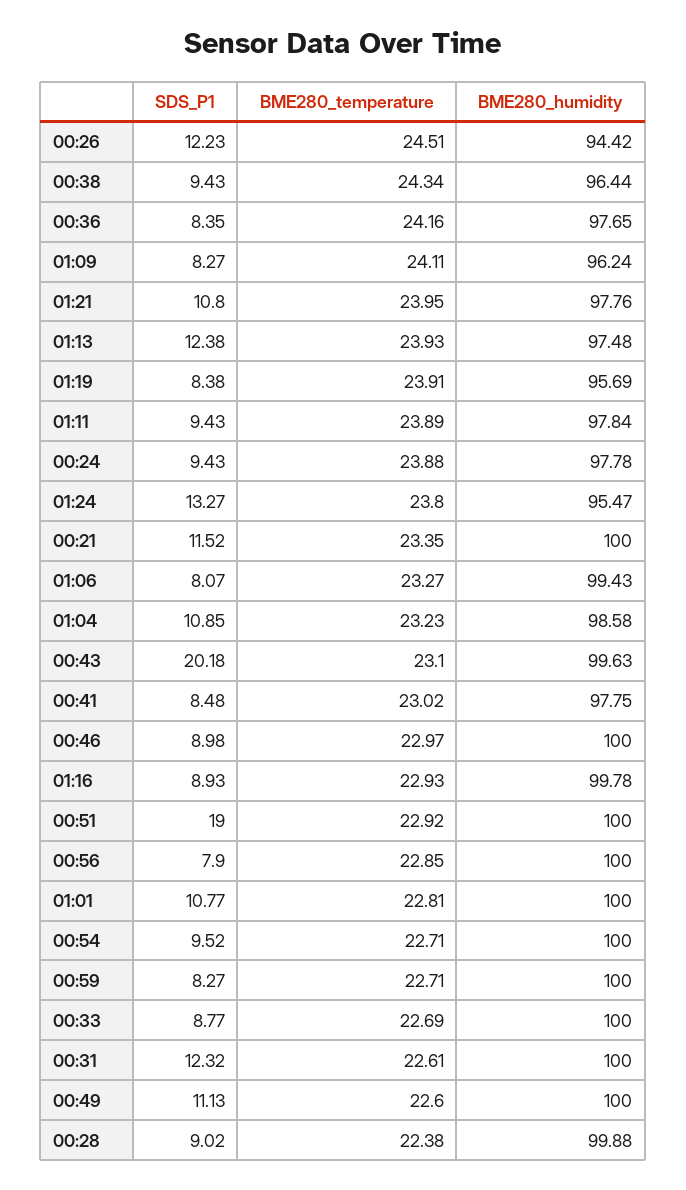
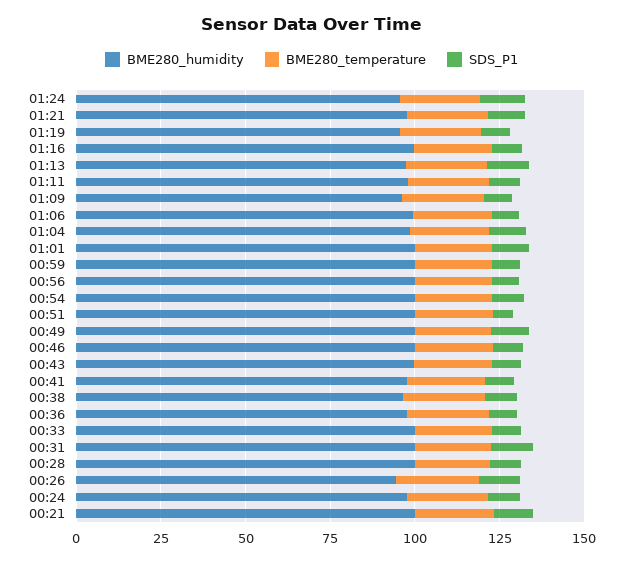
  {
    "SDS_P1": {
      "00:26": 12.23,
      "00:38": 9.43,
      "00:36": 8.35,
      "01:09": 8.27,
      "01:21": 10.8,
      "01:13": 12.38,
      "01:19": 8.38,
      "01:11": 9.43,
      "00:24": 9.43,
      "01:24": 13.27,
      "00:21": 11.52,
      "01:06": 8.07,
      "01:04": 10.85,
-     "00:43": 20.18,
+     "00:43": 10,
      "00:41": 8.48,
      "00:46": 8.98,
      "01:16": 8.93,
-     "00:51": 19,
+     "00:51": 5,
      "00:56": 7.9,
      "01:01": 10.77,
      "00:54": 9.52,
      "00:59": 8.27,
      "00:33": 8.77,
      "00:31": 12.32,
      "00:49": 11.13,
      "00:28": 9.02
    },
    "BME280_temperature": {
      "00:26": 24.51,
      "00:38": 24.34,
      "00:36": 24.16,
      "01:09": 24.11,
      "01:21": 23.95,
      "01:13": 23.93,
      "01:19": 23.91,
      "01:11": 23.89,
      "00:24": 23.88,
      "01:24": 23.8,
      "00:21": 23.35,
      "01:06": 23.27,
      "01:04": 23.23,
      "00:43": 23.1,
      "00:41": 23.02,
      "00:46": 22.97,
      "01:16": 22.93,
      "00:51": 22.92,
      "00:56": 22.85,
      "01:01": 22.81,
      "00:54": 22.71,
      "00:59": 22.71,
      "00:33": 22.69,
      "00:31": 22.61,
      "00:49": 22.6,
      "00:28": 22.38
    },
    "BME280_humidity": {
      "00:26": 94.42,
      "00:38": 96.44,
      "00:36": 97.65,
      "01:09": 96.24,
      "01:21": 97.76,
      "01:13": 97.48,
      "01:19": 95.69,
      "01:11": 97.84,
      "00:24": 97.78,
      "01:24": 95.47,
      "00:21": 100,
      "01:06": 99.43,
      "01:04": 98.58,
      "00:43": 99.63,
      "00:41": 97.75,
      "00:46": 100,
      "01:16": 99.78,
      "00:51": 100,
      "00:56": 100,
      "01:01": 100,
      "00:54": 100,
      "00:59": 100,
      "00:33": 100,
      "00:31": 100,
      "00:49": 100,
      "00:28": 99.88
    }
  }

